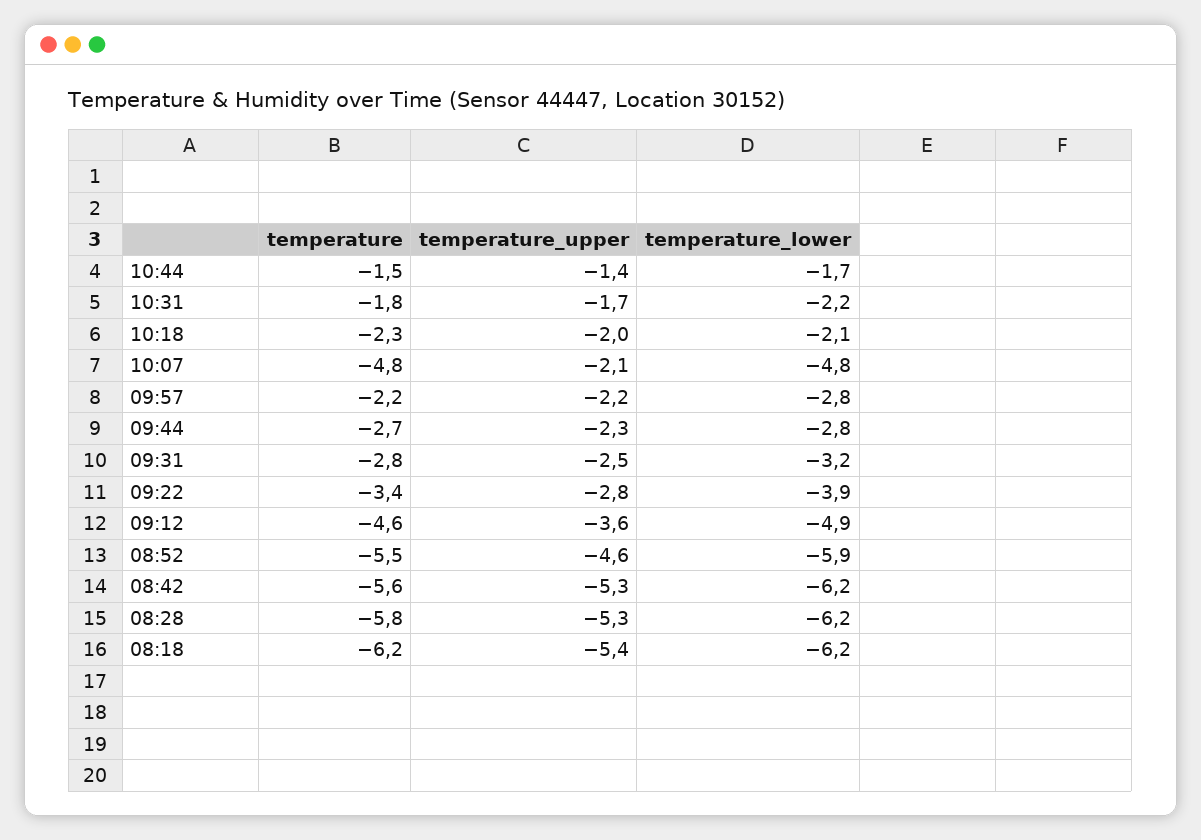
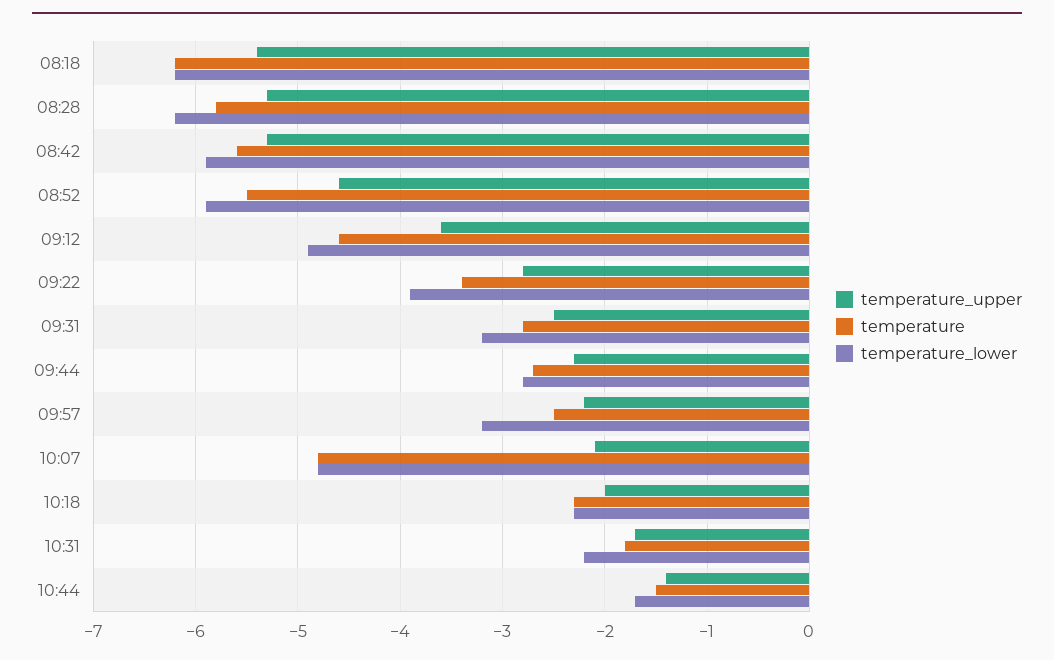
  {
    "temperature": {
      "10:44": -1.5,
      "10:31": -1.8,
      "10:18": -2.3,
      "10:07": -4.8,
-     "09:57": -2.2,
+     "09:57": -2.5,
      "09:44": -2.7,
      "09:31": -2.8,
      "09:22": -3.4,
      "09:12": -4.6,
      "08:52": -5.5,
      "08:42": -5.6,
      "08:28": -5.8,
      "08:18": -6.2
    },
    "temperature_upper": {
      "10:44": -1.4,
      "10:31": -1.7,
      "10:18": -2,
      "10:07": -2.1,
      "09:57": -2.2,
      "09:44": -2.3,
      "09:31": -2.5,
      "09:22": -2.8,
      "09:12": -3.6,
      "08:52": -4.6,
      "08:42": -5.3,
      "08:28": -5.3,
      "08:18": -5.4
    },
    "temperature_lower": {
      "10:44": -1.7,
      "10:31": -2.2,
-     "10:18": -2.1,
+     "10:18": -2.3,
      "10:07": -4.8,
-     "09:57": -2.8,
+     "09:57": -3.2,
      "09:44": -2.8,
      "09:31": -3.2,
      "09:22": -3.9,
      "09:12": -4.9,
      "08:52": -5.9,
-     "08:42": -6.2,
+     "08:42": -5.9,
      "08:28": -6.2,
      "08:18": -6.2
    }
  }

